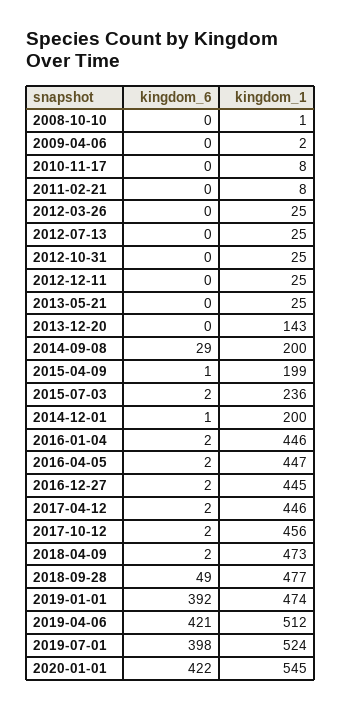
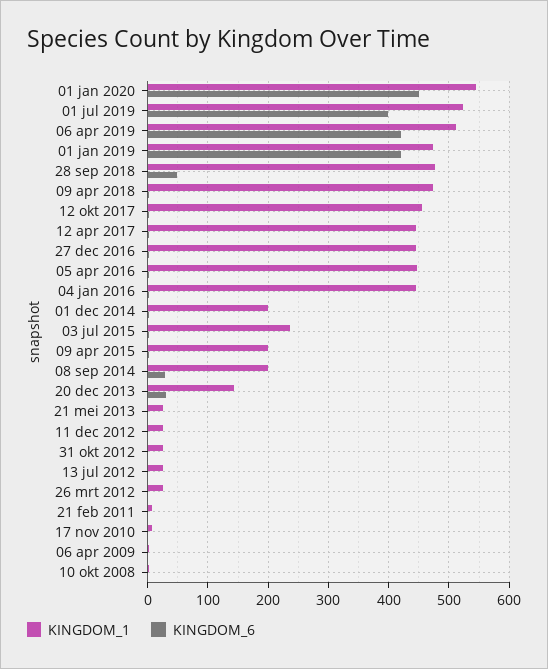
  {
    "kingdom_6": {
      "2008-10-10": 0,
      "2009-04-06": 0,
      "2010-11-17": 0,
      "2011-02-21": 0,
      "2012-03-26": 0,
      "2012-07-13": 0,
      "2012-10-31": 0,
      "2012-12-11": 0,
      "2013-05-21": 0,
-     "2013-12-20": 0,
+     "2013-12-20": 30,
      "2014-09-08": 29,
      "2015-04-09": 1,
      "2015-07-03": 2,
      "2014-12-01": 1,
      "2016-01-04": 2,
      "2016-04-05": 2,
      "2016-12-27": 2,
      "2017-04-12": 2,
      "2017-10-12": 2,
      "2018-04-09": 2,
      "2018-09-28": 49,
-     "2019-01-01": 392,
+     "2019-01-01": 420,
      "2019-04-06": 421,
      "2019-07-01": 398,
-     "2020-01-01": 422
+     "2020-01-01": 450
    },
    "kingdom_1": {
      "2008-10-10": 1,
      "2009-04-06": 2,
      "2010-11-17": 8,
      "2011-02-21": 8,
      "2012-03-26": 25,
      "2012-07-13": 25,
      "2012-10-31": 25,
      "2012-12-11": 25,
      "2013-05-21": 25,
      "2013-12-20": 143,
      "2014-09-08": 200,
      "2015-04-09": 199,
      "2015-07-03": 236,
      "2014-12-01": 200,
      "2016-01-04": 446,
      "2016-04-05": 447,
      "2016-12-27": 445,
      "2017-04-12": 446,
      "2017-10-12": 456,
      "2018-04-09": 473,
      "2018-09-28": 477,
      "2019-01-01": 474,
      "2019-04-06": 512,
      "2019-07-01": 524,
      "2020-01-01": 545
    }
  }

